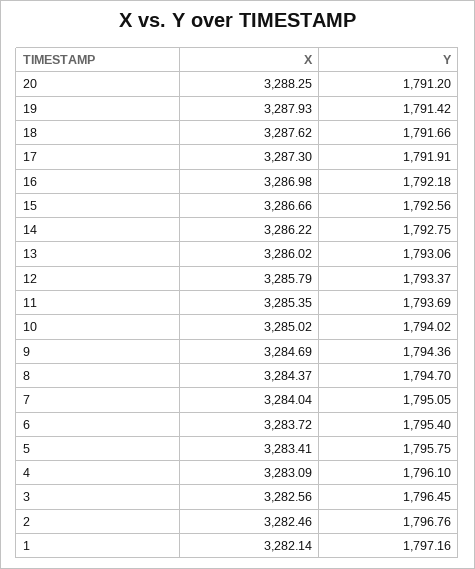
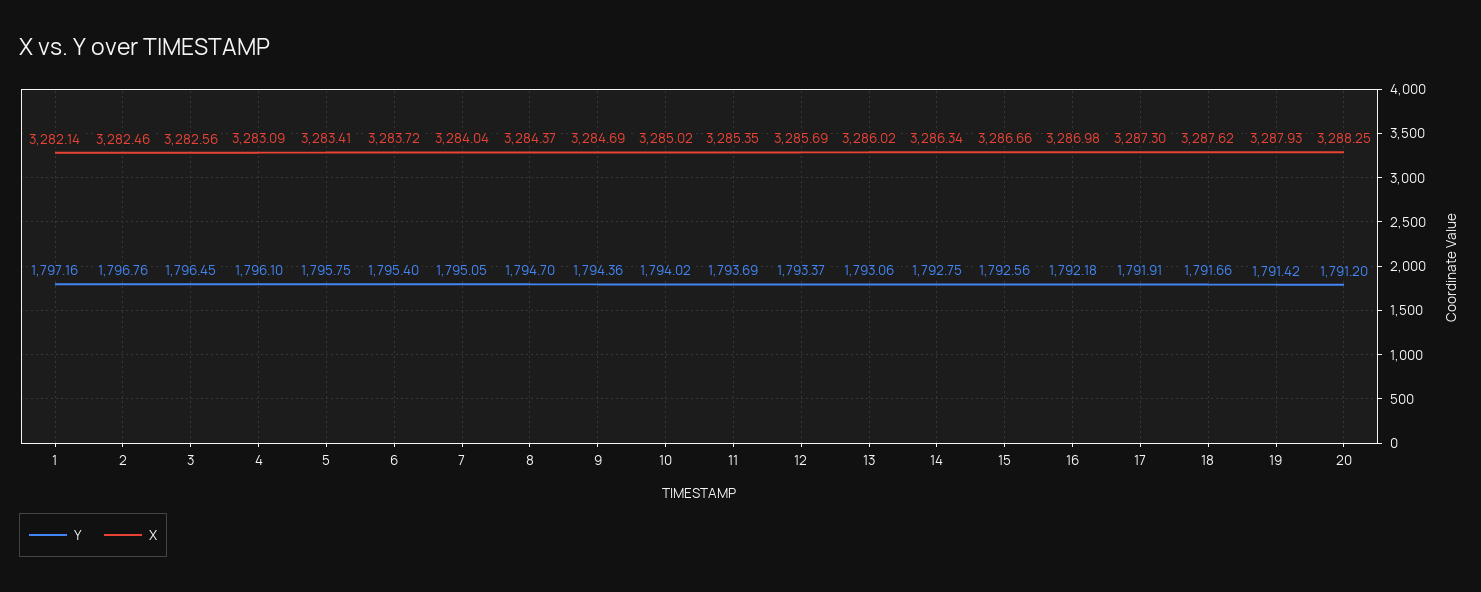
  {
    "X": {
      "20": 3288.25,
      "19": 3287.93,
      "18": 3287.62,
      "17": 3287.3,
      "16": 3286.98,
      "15": 3286.66,
-     "14": 3286.22,
+     "14": 3286.34,
      "13": 3286.02,
-     "12": 3285.79,
+     "12": 3285.69,
      "11": 3285.35,
      "10": 3285.02,
      "9": 3284.69,
      "8": 3284.37,
      "7": 3284.04,
      "6": 3283.72,
      "5": 3283.41,
      "4": 3283.09,
      "3": 3282.56,
      "2": 3282.46,
      "1": 3282.14
    },
    "Y": {
      "20": 1791.2,
      "19": 1791.42,
      "18": 1791.66,
      "17": 1791.91,
      "16": 1792.18,
      "15": 1792.56,
      "14": 1792.75,
      "13": 1793.06,
      "12": 1793.37,
      "11": 1793.69,
      "10": 1794.02,
      "9": 1794.36,
      "8": 1794.7,
      "7": 1795.05,
      "6": 1795.4,
      "5": 1795.75,
      "4": 1796.1,
      "3": 1796.45,
      "2": 1796.76,
      "1": 1797.16
    }
  }

